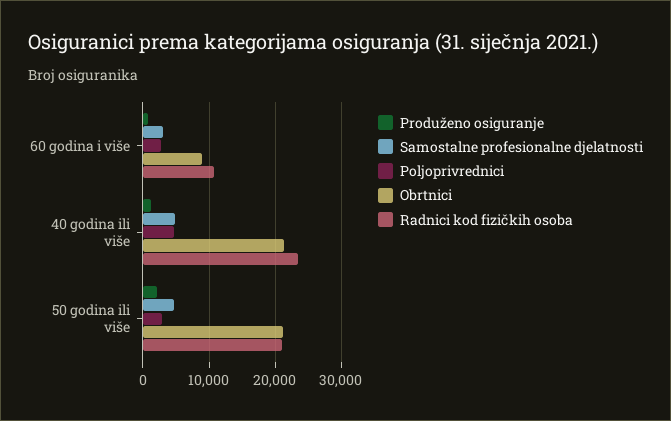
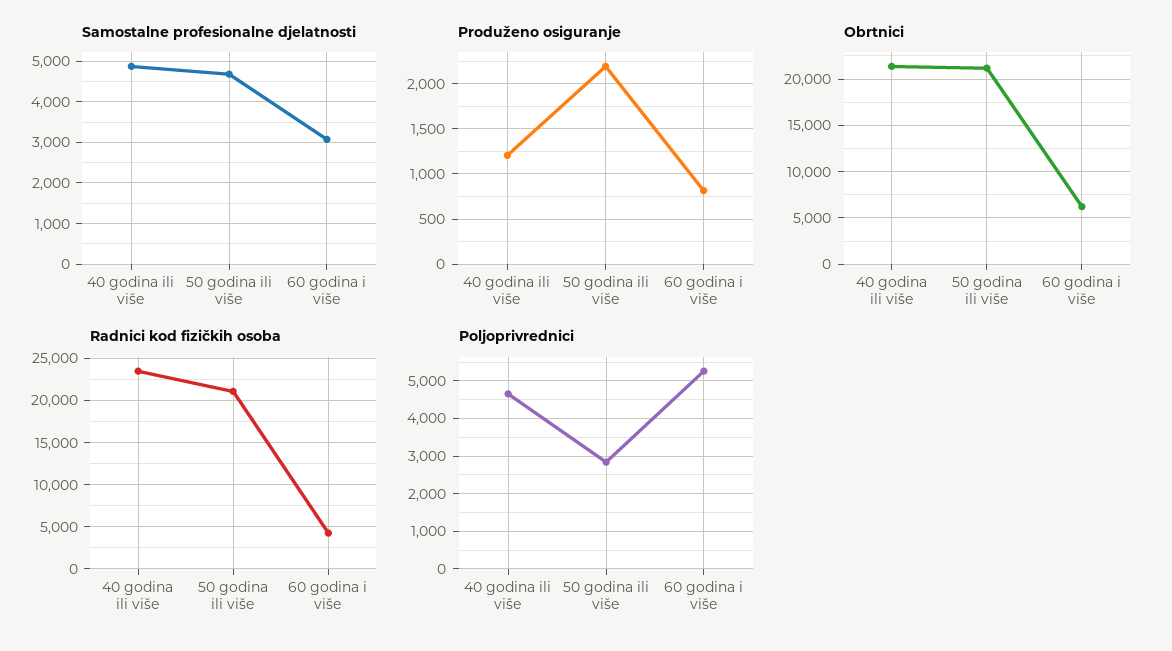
  {
    "Produženo osiguranje": {
      "60 godina i više": 800,
      "40 godina ili više": 1200,
      "50 godina ili više": 2200
    },
    "Samostalne profesionalne djelatnosti": {
      "60 godina i više": 3000,
      "40 godina ili više": 4800,
      "50 godina ili više": 4600
    },
    "Poljoprivrednici": {
-     "60 godina i više": 3000,
+     "60 godina i više": 5200,
      "40 godina ili više": 4600,
      "50 godina ili više": 2800
    },
    "Obrtnici": {
-     "60 godina i više": 9000,
+     "60 godina i više": 6000,
      "40 godina ili više": 21000,
      "50 godina ili više": 21000
    },
    "Radnici kod fizičkih osoba": {
-     "60 godina i više": 11000,
+     "60 godina i više": 4000,
      "40 godina ili više": 23000,
      "50 godina ili više": 21000
    }
  }

